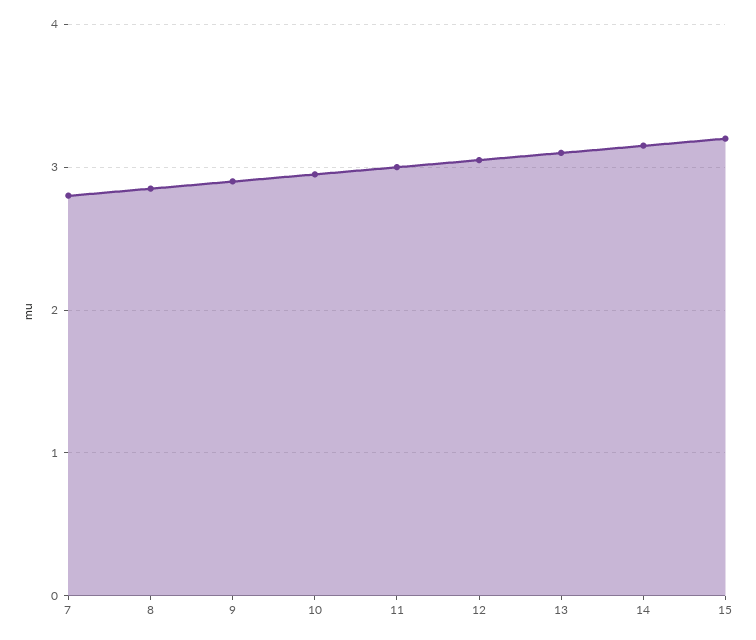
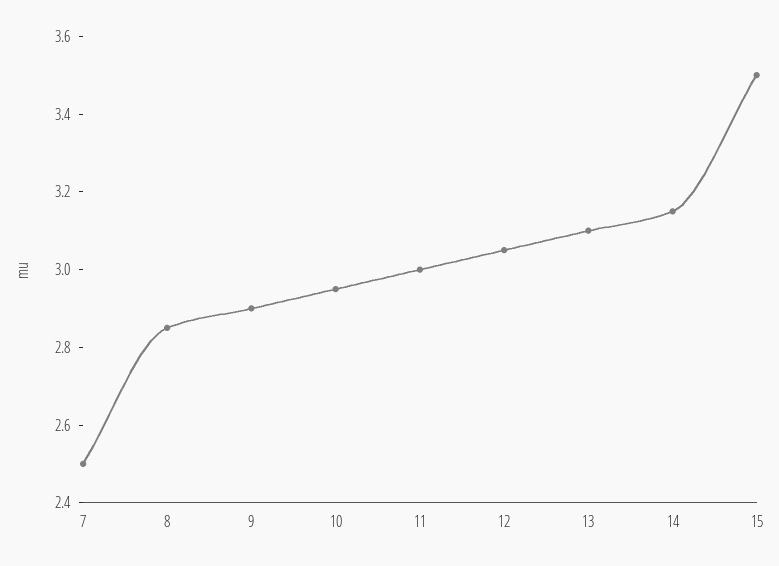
  {
-   "7": 2.8,
+   "7": 2.5,
    "8": 2.85,
    "9": 2.9,
    "10": 2.95,
    "11": 3,
    "12": 3.05,
    "13": 3.1,
    "14": 3.15,
-   "15": 3.2
+   "15": 3.5
  }

